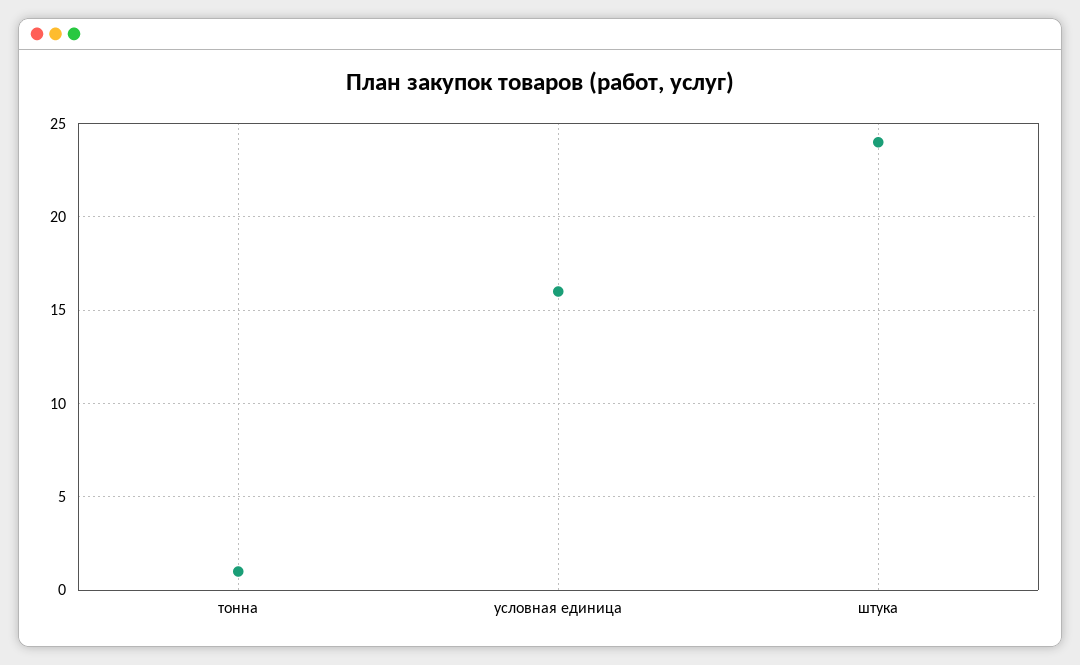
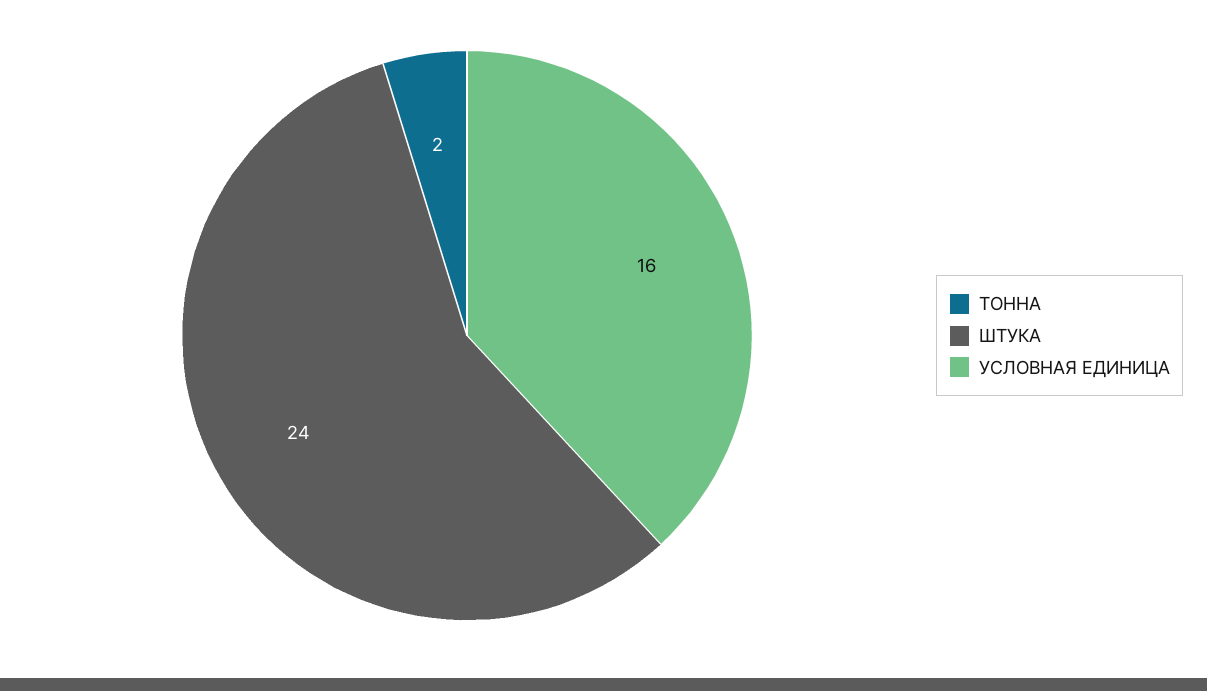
  {
-   "тонна": 1,
+   "тонна": 2,
    "условная единица": 16,
    "штука": 24
  }

